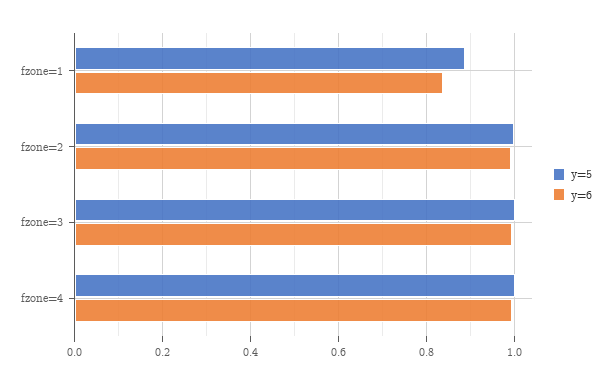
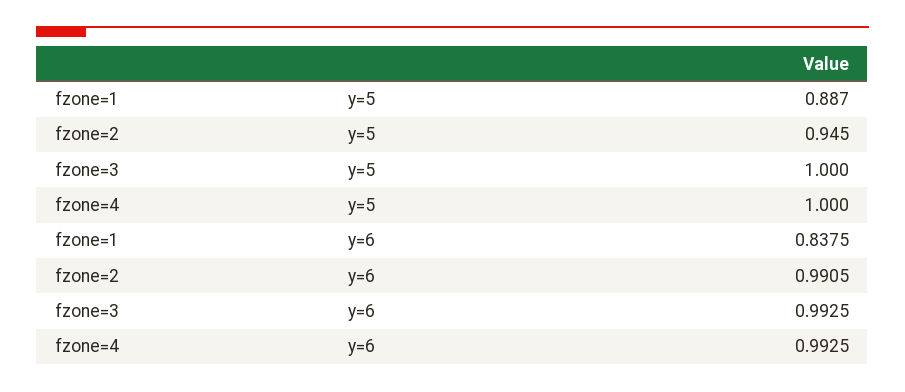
  {
    "y=5": {
      "fzone=1": 0.887,
-     "fzone=2": 1,
+     "fzone=2": 0.945,
      "fzone=3": 1,
      "fzone=4": 1
    },
    "y=6": {
      "fzone=1": 0.8375,
      "fzone=2": 0.9905,
      "fzone=3": 0.9925,
      "fzone=4": 0.9925
    }
  }

